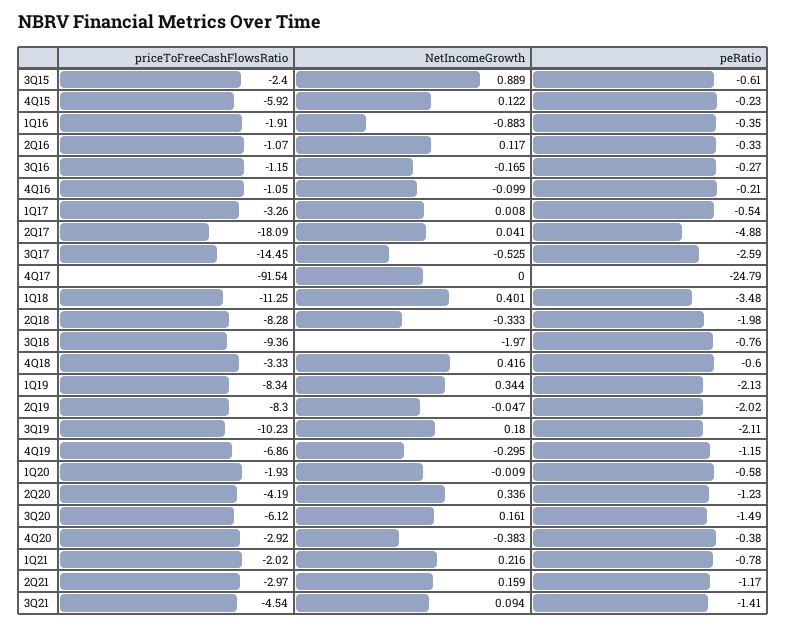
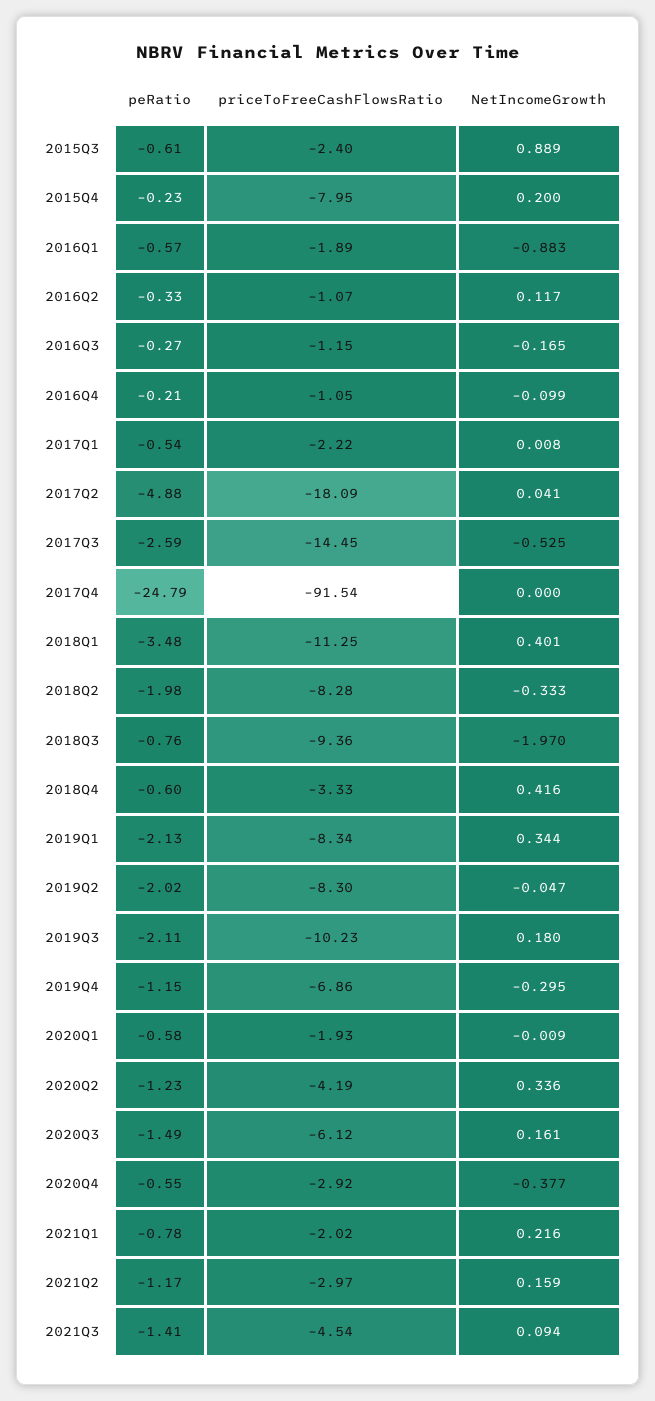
  {
    "priceToFreeCashFlowsRatio": {
      "3Q15": -2.4,
-     "4Q15": -5.92,
+     "4Q15": -7.95,
-     "1Q16": -1.91,
+     "1Q16": -1.89,
      "2Q16": -1.07,
      "3Q16": -1.15,
      "4Q16": -1.05,
-     "1Q17": -3.26,
+     "1Q17": -2.22,
      "2Q17": -18.09,
      "3Q17": -14.45,
      "4Q17": -91.54,
      "1Q18": -11.25,
      "2Q18": -8.28,
      "3Q18": -9.36,
      "4Q18": -3.33,
      "1Q19": -8.34,
      "2Q19": -8.3,
      "3Q19": -10.23,
      "4Q19": -6.86,
      "1Q20": -1.93,
      "2Q20": -4.19,
      "3Q20": -6.12,
      "4Q20": -2.92,
      "1Q21": -2.02,
      "2Q21": -2.97,
      "3Q21": -4.54
    },
    "NetIncomeGrowth": {
      "3Q15": 0.889,
-     "4Q15": 0.122,
+     "4Q15": 0.2,
      "1Q16": -0.883,
      "2Q16": 0.117,
      "3Q16": -0.165,
      "4Q16": -0.099,
      "1Q17": 0.008,
      "2Q17": 0.041,
      "3Q17": -0.525,
      "4Q17": 0,
      "1Q18": 0.401,
      "2Q18": -0.333,
      "3Q18": -1.97,
      "4Q18": 0.416,
      "1Q19": 0.344,
      "2Q19": -0.047,
      "3Q19": 0.18,
      "4Q19": -0.295,
      "1Q20": -0.009,
      "2Q20": 0.336,
      "3Q20": 0.161,
-     "4Q20": -0.383,
+     "4Q20": -0.377,
      "1Q21": 0.216,
      "2Q21": 0.159,
      "3Q21": 0.094
    },
    "peRatio": {
      "3Q15": -0.61,
      "4Q15": -0.23,
-     "1Q16": -0.35,
+     "1Q16": -0.57,
      "2Q16": -0.33,
      "3Q16": -0.27,
      "4Q16": -0.21,
      "1Q17": -0.54,
      "2Q17": -4.88,
      "3Q17": -2.59,
      "4Q17": -24.79,
      "1Q18": -3.48,
      "2Q18": -1.98,
      "3Q18": -0.76,
      "4Q18": -0.6,
      "1Q19": -2.13,
      "2Q19": -2.02,
      "3Q19": -2.11,
      "4Q19": -1.15,
      "1Q20": -0.58,
      "2Q20": -1.23,
      "3Q20": -1.49,
-     "4Q20": -0.38,
+     "4Q20": -0.55,
      "1Q21": -0.78,
      "2Q21": -1.17,
      "3Q21": -1.41
    }
  }

